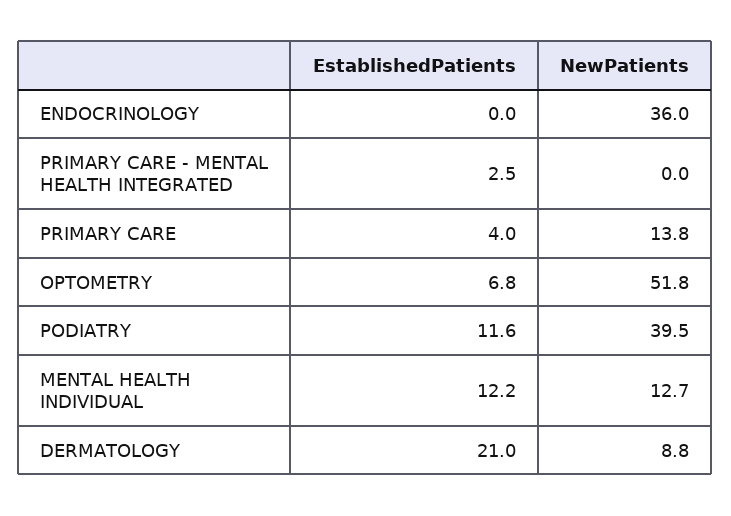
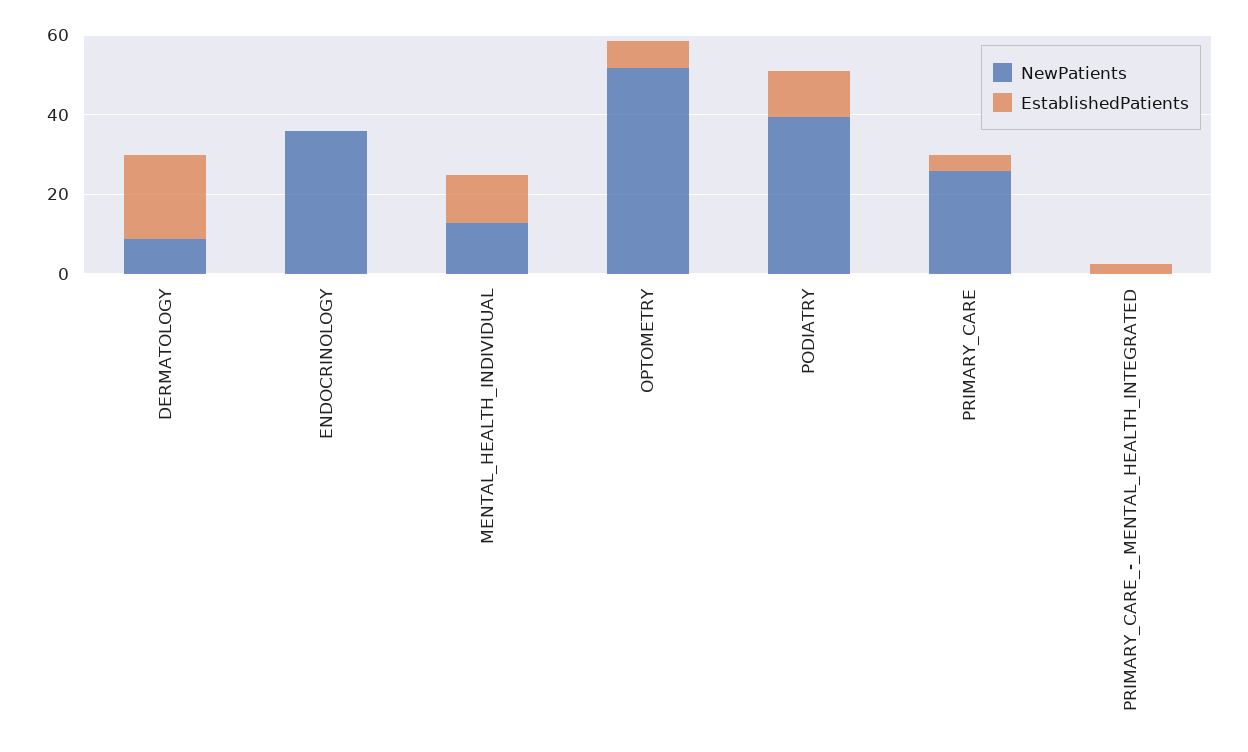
  {
    "EstablishedPatients": {
      "ENDOCRINOLOGY": 0,
      "PRIMARY CARE - MENTAL HEALTH INTEGRATED": 2.5,
      "PRIMARY CARE": 4,
      "OPTOMETRY": 6.8,
      "PODIATRY": 11.6,
      "MENTAL HEALTH INDIVIDUAL": 12.2,
      "DERMATOLOGY": 21
    },
    "NewPatients": {
      "ENDOCRINOLOGY": 36,
      "PRIMARY CARE - MENTAL HEALTH INTEGRATED": 0,
-     "PRIMARY CARE": 13.8,
+     "PRIMARY CARE": 25,
      "OPTOMETRY": 51.8,
      "PODIATRY": 39.5,
      "MENTAL HEALTH INDIVIDUAL": 12.7,
      "DERMATOLOGY": 8.8
    }
  }

